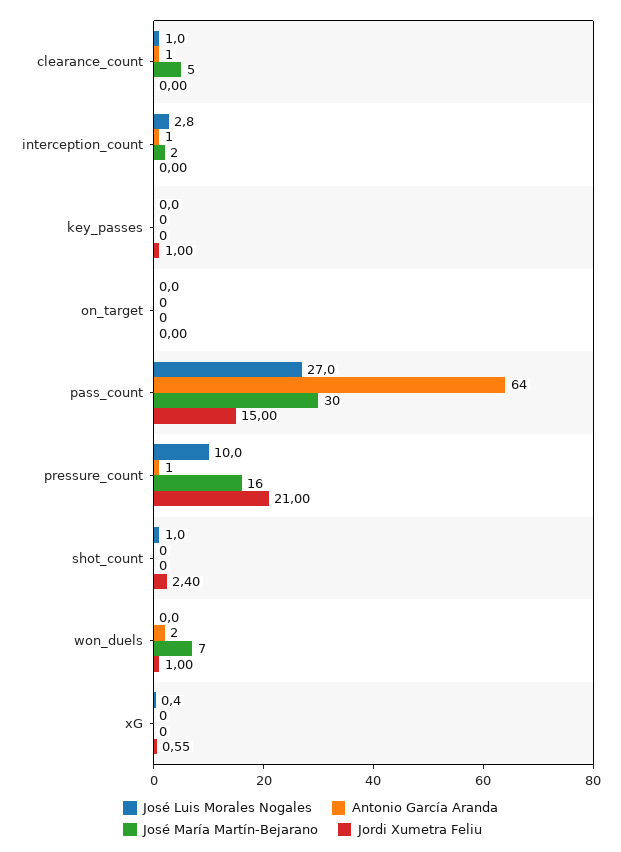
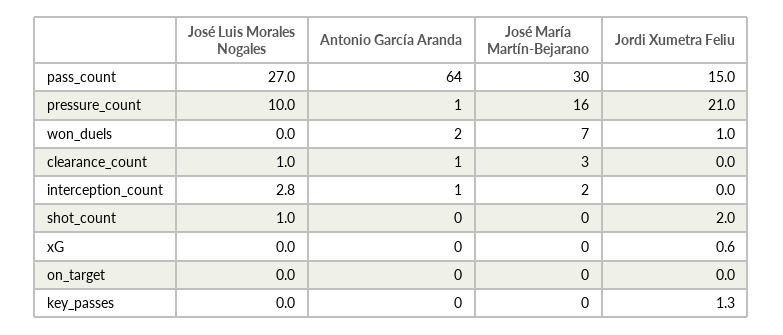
  {
    "José Luis Morales Nogales": {
      "clearance_count": 1,
      "interception_count": 2.8,
      "key_passes": 0,
      "on_target": 0,
      "pass_count": 27,
      "pressure_count": 10,
      "shot_count": 1,
      "won_duels": 0,
-     "xG": 0.4
+     "xG": 0
    },
    "Antonio García Aranda": {
      "clearance_count": 1,
      "interception_count": 1,
      "key_passes": 0,
      "on_target": 0,
      "pass_count": 64,
      "pressure_count": 1,
      "shot_count": 0,
      "won_duels": 2,
      "xG": 0
    },
    "José María Martín-Bejarano": {
-     "clearance_count": 5,
+     "clearance_count": 3,
      "interception_count": 2,
      "key_passes": 0,
      "on_target": 0,
      "pass_count": 30,
      "pressure_count": 16,
      "shot_count": 0,
      "won_duels": 7,
      "xG": 0
    },
    "Jordi Xumetra Feliu": {
      "clearance_count": 0,
      "interception_count": 0,
-     "key_passes": 1,
+     "key_passes": 1.3,
      "on_target": 0,
      "pass_count": 15,
      "pressure_count": 21,
-     "shot_count": 2.4,
+     "shot_count": 2,
      "won_duels": 1,
      "xG": 0.55
    }
  }

